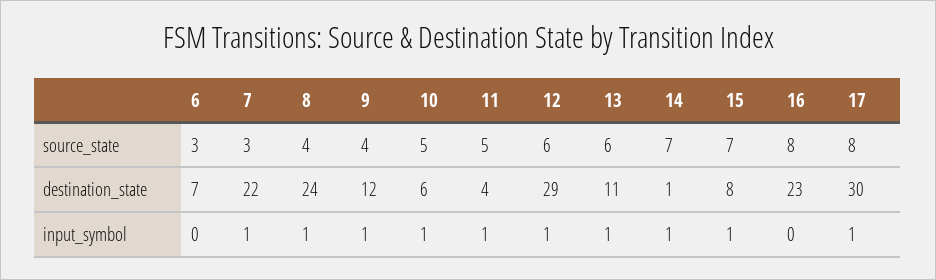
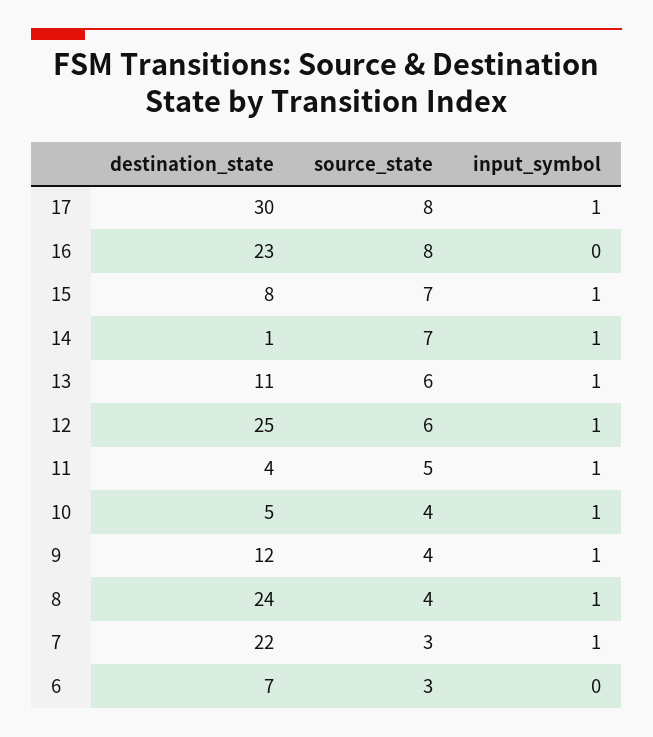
  {
    "6": {
      "source_state": 3,
      "destination_state": 7,
      "input_symbol": 0
    },
    "7": {
      "source_state": 3,
      "destination_state": 22,
      "input_symbol": 1
    },
    "8": {
      "source_state": 4,
      "destination_state": 24,
      "input_symbol": 1
    },
    "9": {
      "source_state": 4,
      "destination_state": 12,
      "input_symbol": 1
    },
    "10": {
-     "source_state": 5,
+     "source_state": 4,
-     "destination_state": 6,
+     "destination_state": 5,
      "input_symbol": 1
    },
    "11": {
      "source_state": 5,
      "destination_state": 4,
      "input_symbol": 1
    },
    "12": {
      "source_state": 6,
-     "destination_state": 29,
+     "destination_state": 25,
      "input_symbol": 1
    },
    "13": {
      "source_state": 6,
      "destination_state": 11,
      "input_symbol": 1
    },
    "14": {
      "source_state": 7,
      "destination_state": 1,
      "input_symbol": 1
    },
    "15": {
      "source_state": 7,
      "destination_state": 8,
      "input_symbol": 1
    },
    "16": {
      "source_state": 8,
      "destination_state": 23,
      "input_symbol": 0
    },
    "17": {
      "source_state": 8,
      "destination_state": 30,
      "input_symbol": 1
    }
  }

